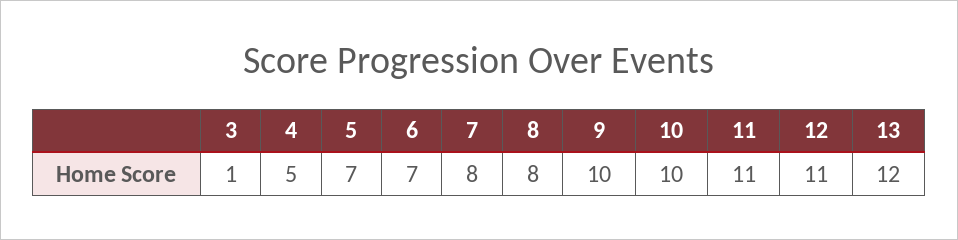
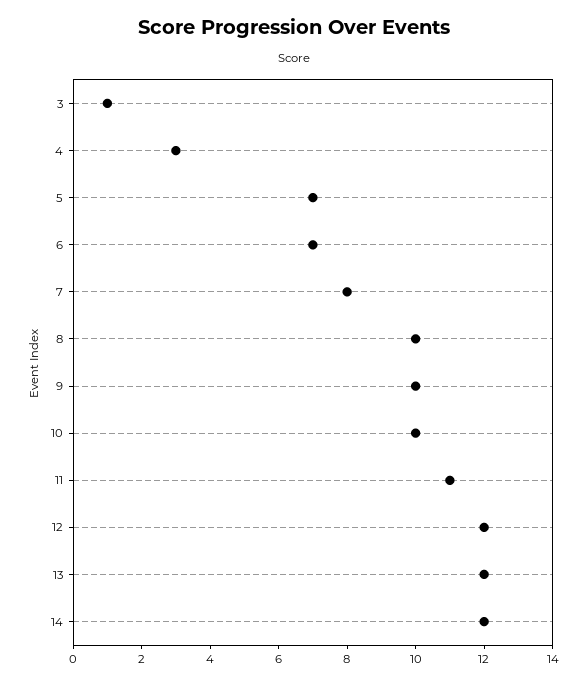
  {
    "3": 1,
-   "4": 5,
+   "4": 3,
    "5": 7,
    "6": 7,
    "7": 8,
-   "8": 8,
+   "8": 10,
    "9": 10,
    "10": 10,
    "11": 11,
-   "12": 11,
+   "12": 12,
-   "13": 12
+   "13": 12,
+   "14": 12
  }

